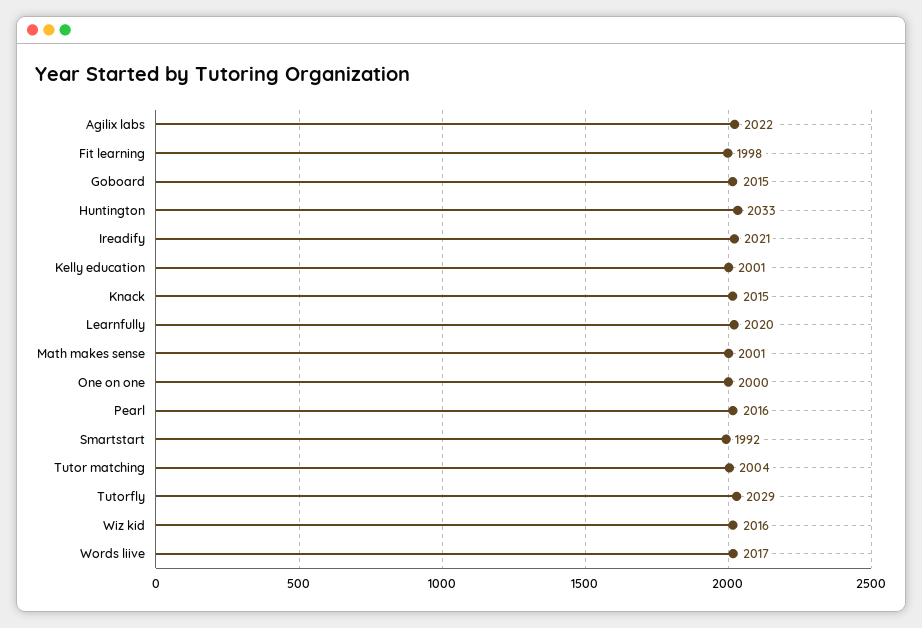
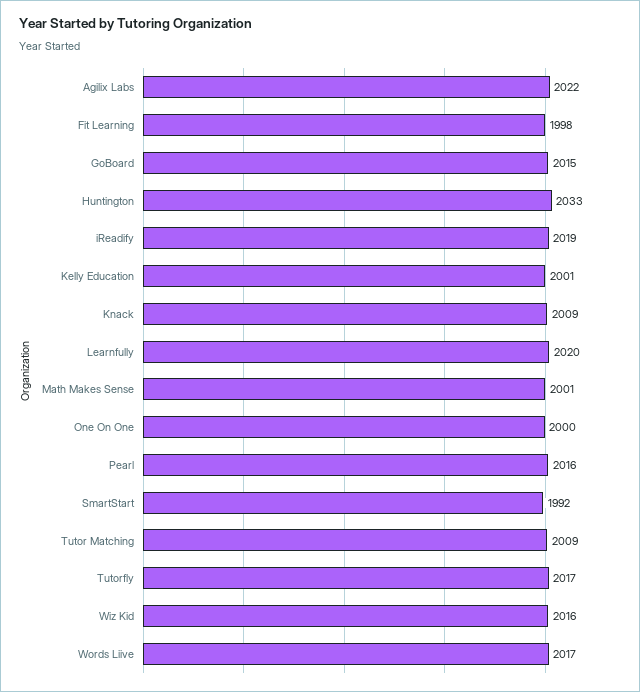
  {
    "Agilix labs": 2022,
    "Fit learning": 1998,
    "Goboard": 2015,
    "Huntington": 2033,
-   "Ireadify": 2021,
+   "Ireadify": 2019,
    "Kelly education": 2001,
-   "Knack": 2015,
+   "Knack": 2009,
    "Learnfully": 2020,
    "Math makes sense": 2001,
    "One on one": 2000,
    "Pearl": 2016,
    "Smartstart": 1992,
-   "Tutor matching": 2004,
+   "Tutor matching": 2009,
-   "Tutorfly": 2029,
+   "Tutorfly": 2017,
    "Wiz kid": 2016,
    "Words liive": 2017
  }

